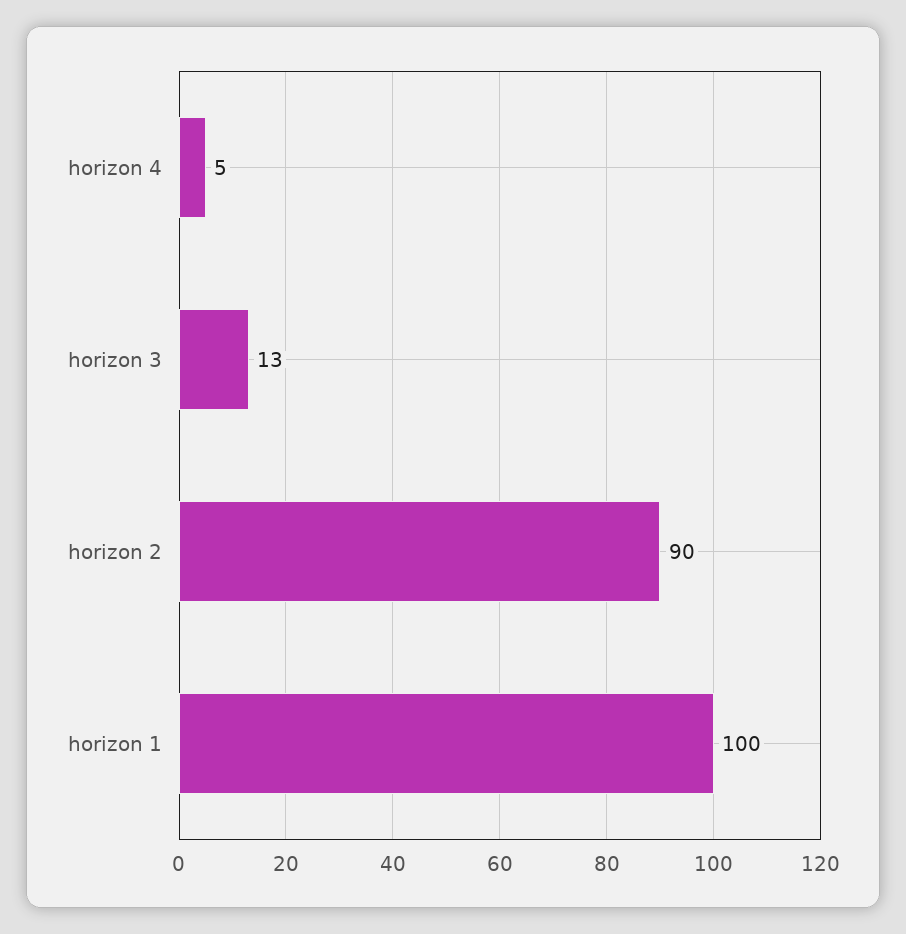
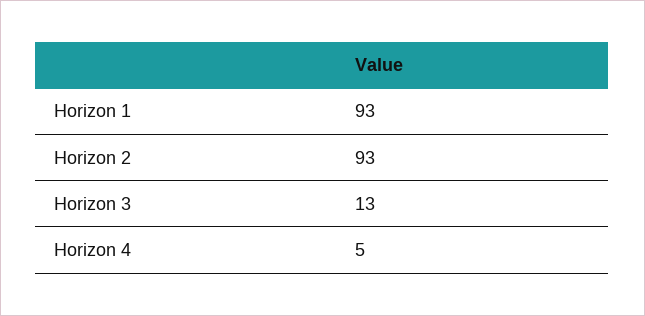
  {
    "horizon 4": 5,
    "horizon 3": 13,
-   "horizon 2": 90,
+   "horizon 2": 93,
-   "horizon 1": 100
+   "horizon 1": 93
  }

